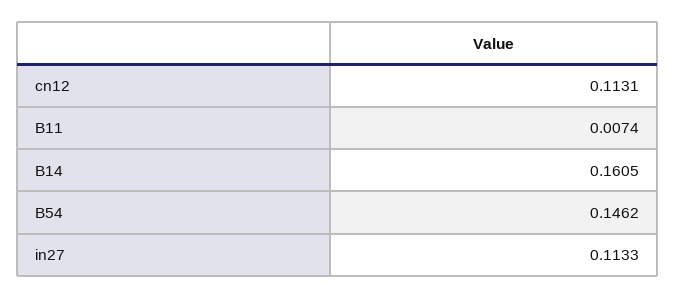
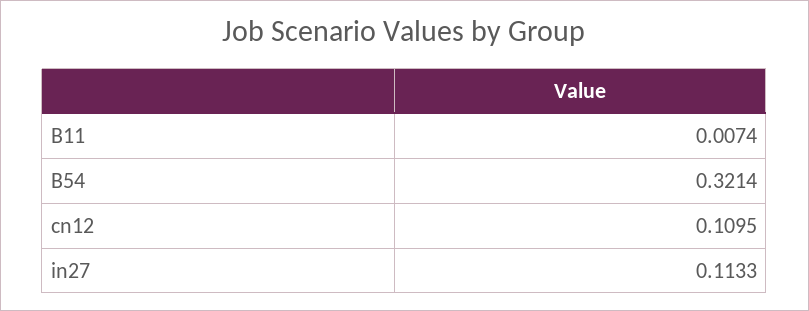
  {
-   "cn12": 0.1131,
+   "cn12": 0.1095,
    "B11": 0.0074,
-   "B14": 0.1605,
-   "B54": 0.1462,
+   "B54": 0.3214,
    "in27": 0.1133
  }

